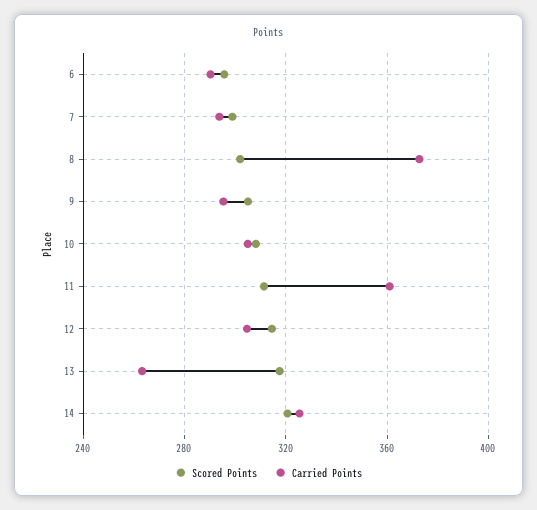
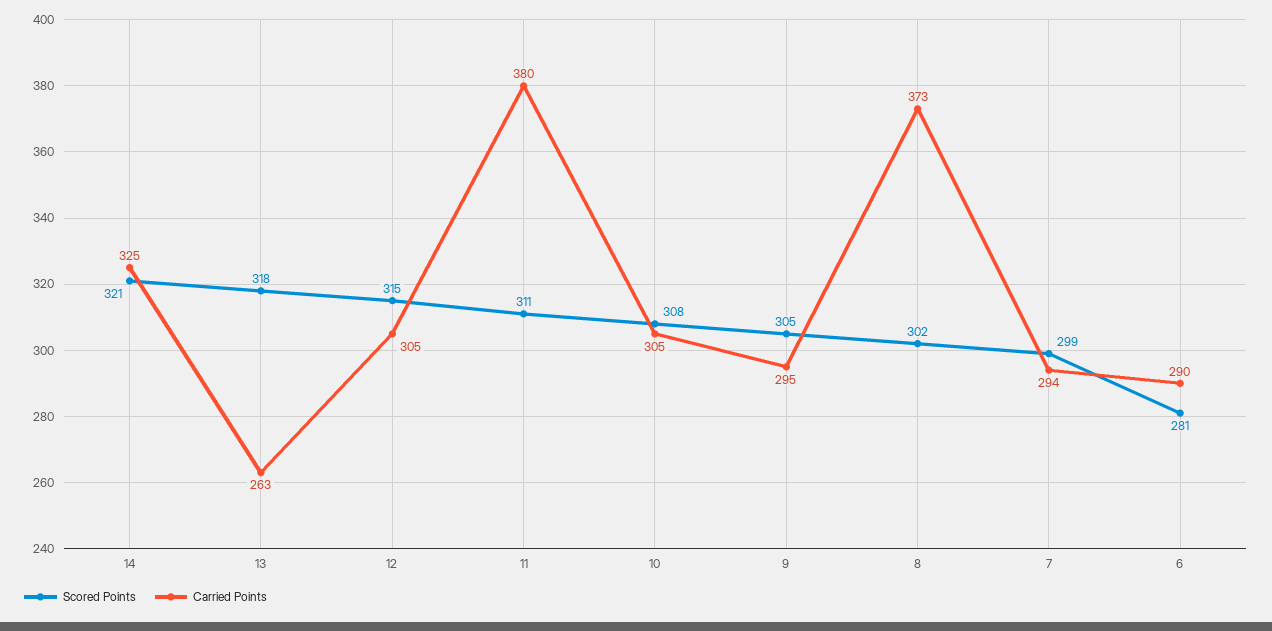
  {
    "Scored Points": {
-     "6": 295,
+     "6": 281,
      "7": 299,
      "8": 302,
      "9": 305,
      "10": 308,
      "11": 311,
      "12": 315,
      "13": 318,
      "14": 321
    },
    "Carried Points": {
      "6": 290,
      "7": 294,
      "8": 373,
      "9": 295,
      "10": 305,
-     "11": 360,
+     "11": 380,
      "12": 305,
      "13": 263,
      "14": 325
    }
  }

